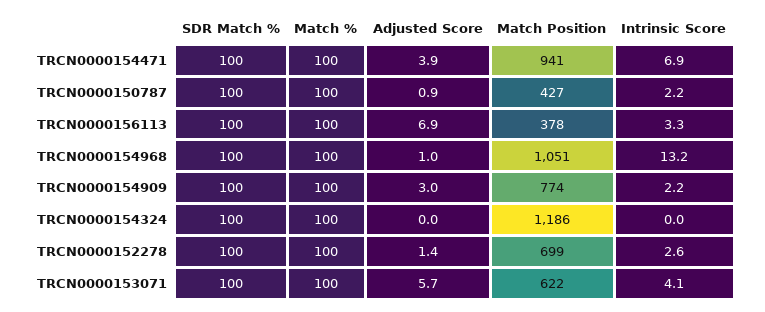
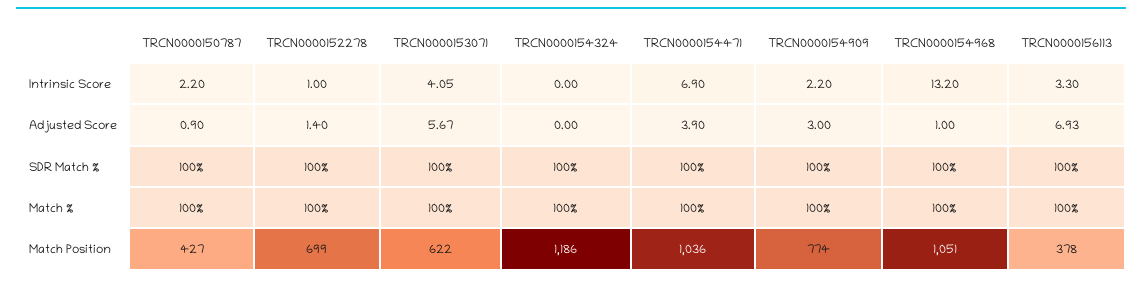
  {
    "SDR Match %": {
      "TRCN0000154471": 100,
      "TRCN0000150787": 100,
      "TRCN0000156113": 100,
      "TRCN0000154968": 100,
      "TRCN0000154909": 100,
      "TRCN0000154324": 100,
      "TRCN0000152278": 100,
      "TRCN0000153071": 100
    },
    "Match %": {
      "TRCN0000154471": 100,
      "TRCN0000150787": 100,
      "TRCN0000156113": 100,
      "TRCN0000154968": 100,
      "TRCN0000154909": 100,
      "TRCN0000154324": 100,
      "TRCN0000152278": 100,
      "TRCN0000153071": 100
    },
    "Adjusted Score": {
      "TRCN0000154471": 3.9,
      "TRCN0000150787": 0.9,
      "TRCN0000156113": 6.93,
      "TRCN0000154968": 1,
      "TRCN0000154909": 3,
      "TRCN0000154324": 0,
      "TRCN0000152278": 1.4,
      "TRCN0000153071": 5.67
    },
    "Match Position": {
-     "TRCN0000154471": 941,
+     "TRCN0000154471": 1036,
      "TRCN0000150787": 427,
      "TRCN0000156113": 378,
      "TRCN0000154968": 1051,
      "TRCN0000154909": 774,
      "TRCN0000154324": 1186,
      "TRCN0000152278": 699,
      "TRCN0000153071": 622
    },
    "Intrinsic Score": {
      "TRCN0000154471": 6.9,
      "TRCN0000150787": 2.2,
      "TRCN0000156113": 3.3,
      "TRCN0000154968": 13.2,
      "TRCN0000154909": 2.2,
      "TRCN0000154324": 0,
-     "TRCN0000152278": 2.6,
+     "TRCN0000152278": 1,
      "TRCN0000153071": 4.05
    }
  }

